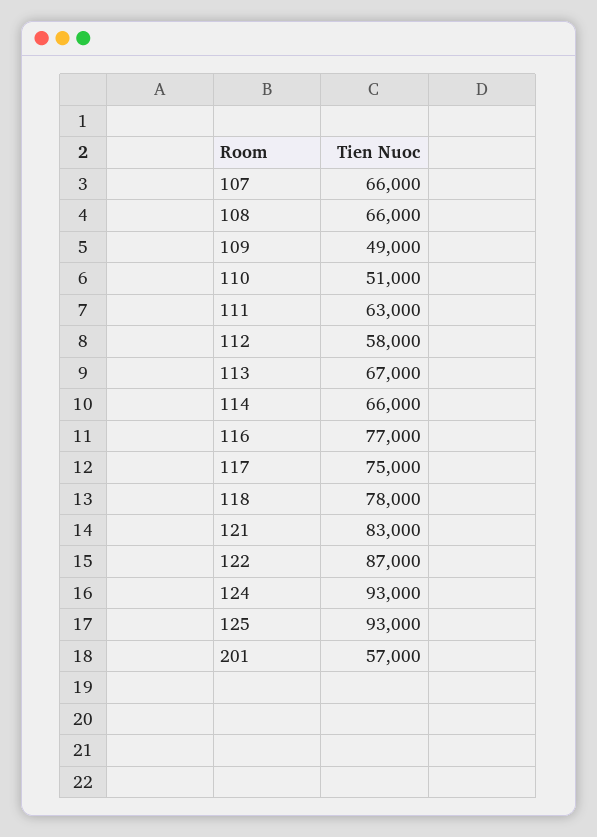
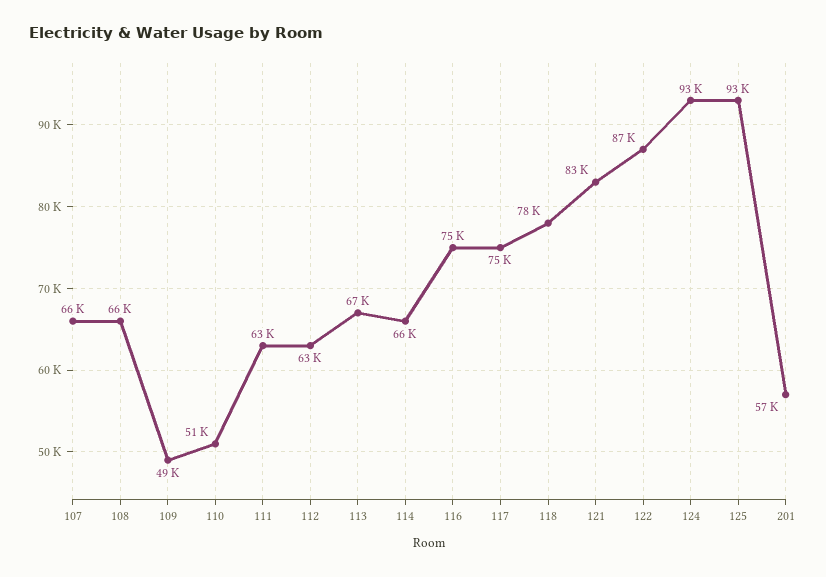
  {
    "107": 66000,
    "108": 66000,
    "109": 49000,
    "110": 51000,
    "111": 63000,
-   "112": 58000,
+   "112": 63000,
    "113": 67000,
    "114": 66000,
-   "116": 77000,
+   "116": 75000,
    "117": 75000,
    "118": 78000,
    "121": 83000,
    "122": 87000,
    "124": 93000,
    "125": 93000,
    "201": 57000
  }

